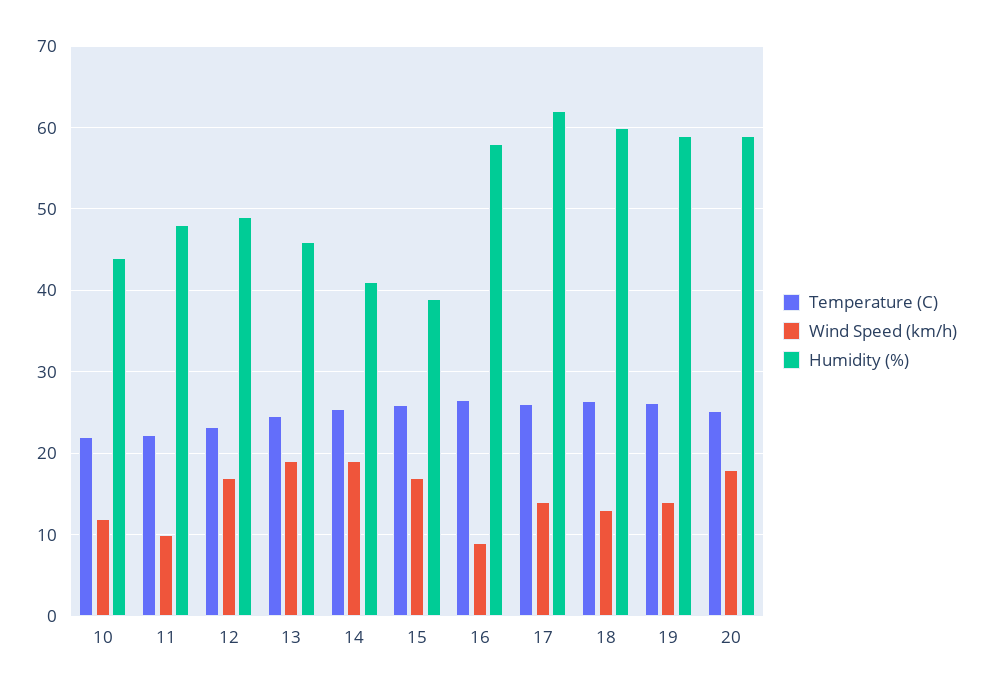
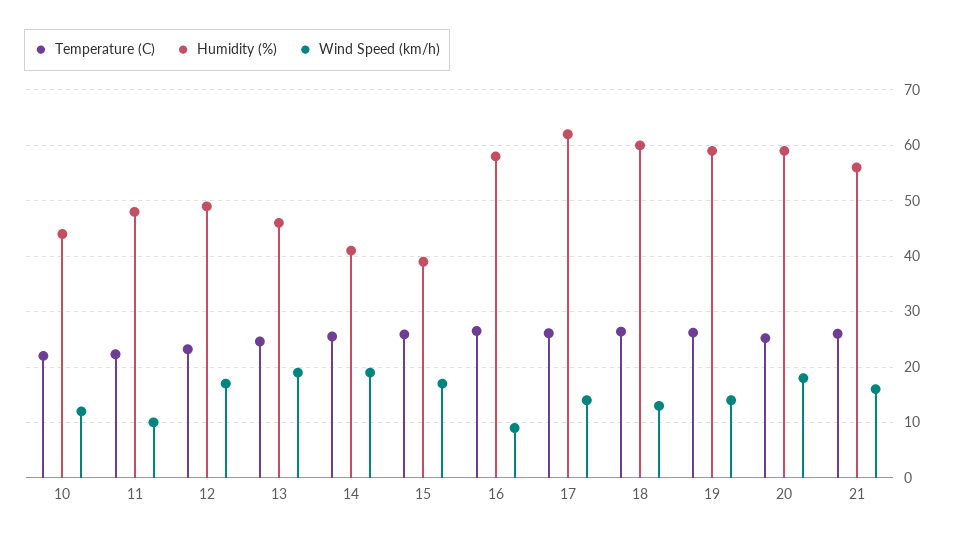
  {
    "Temperature (C)": {
      "10": 22,
      "11": 22,
      "12": 23,
      "13": 25,
      "14": 26,
      "15": 26,
      "16": 27,
      "17": 26,
      "18": 26,
      "19": 26,
-     "20": 25
+     "20": 25,
+     "21": 26
    },
    "Wind Speed (km/h)": {
      "10": 12,
      "11": 10,
      "12": 17,
      "13": 19,
      "14": 19,
      "15": 17,
      "16": 9,
      "17": 14,
      "18": 13,
      "19": 14,
-     "20": 18
+     "20": 18,
+     "21": 16
    },
    "Humidity (%)": {
      "10": 44,
      "11": 48,
      "12": 49,
      "13": 46,
      "14": 41,
      "15": 39,
      "16": 58,
      "17": 62,
      "18": 60,
      "19": 59,
-     "20": 59
+     "20": 59,
+     "21": 56
    }
  }

